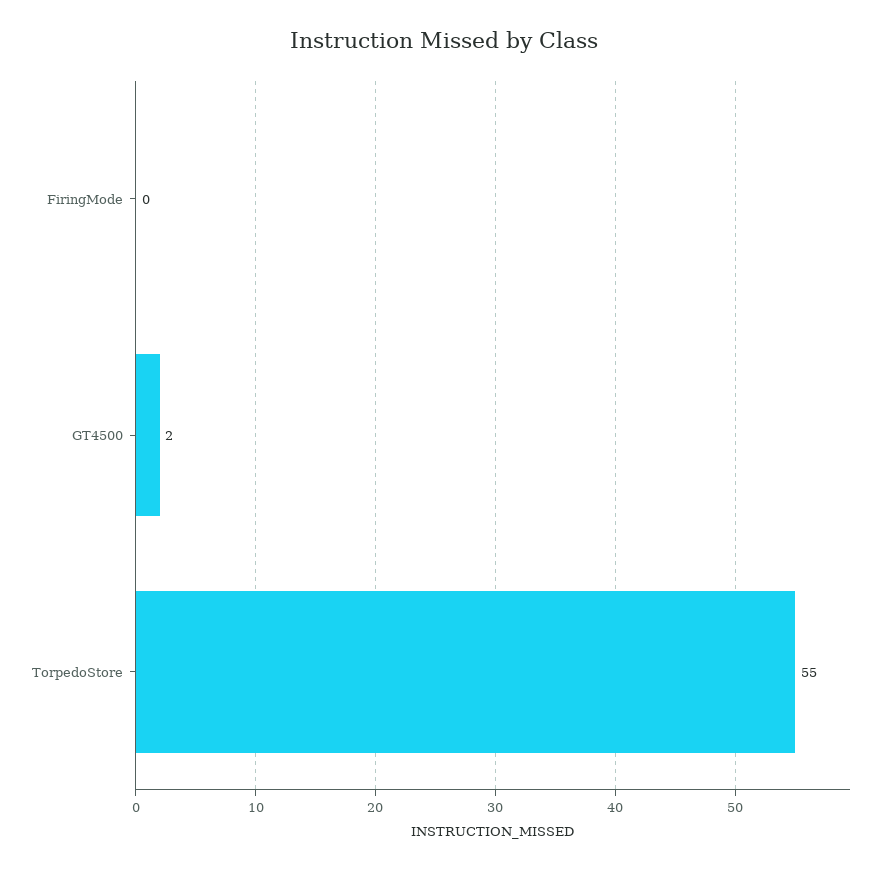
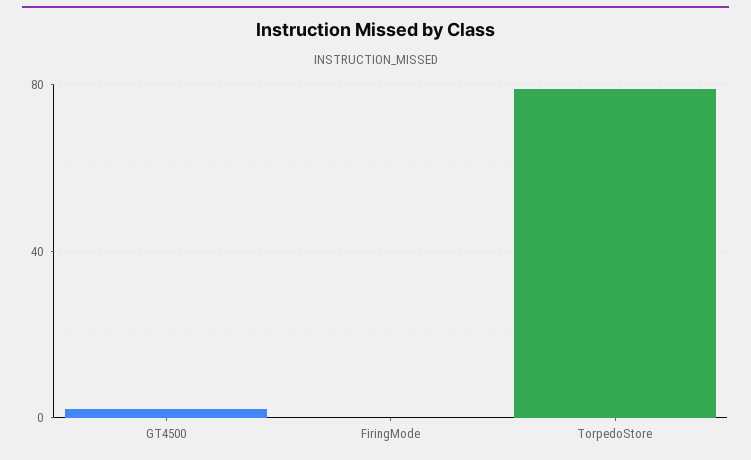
  {
    "FiringMode": 0,
    "GT4500": 2,
-   "TorpedoStore": 55
+   "TorpedoStore": 80
  }

